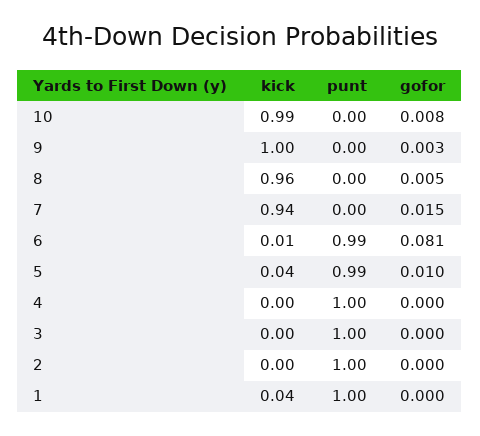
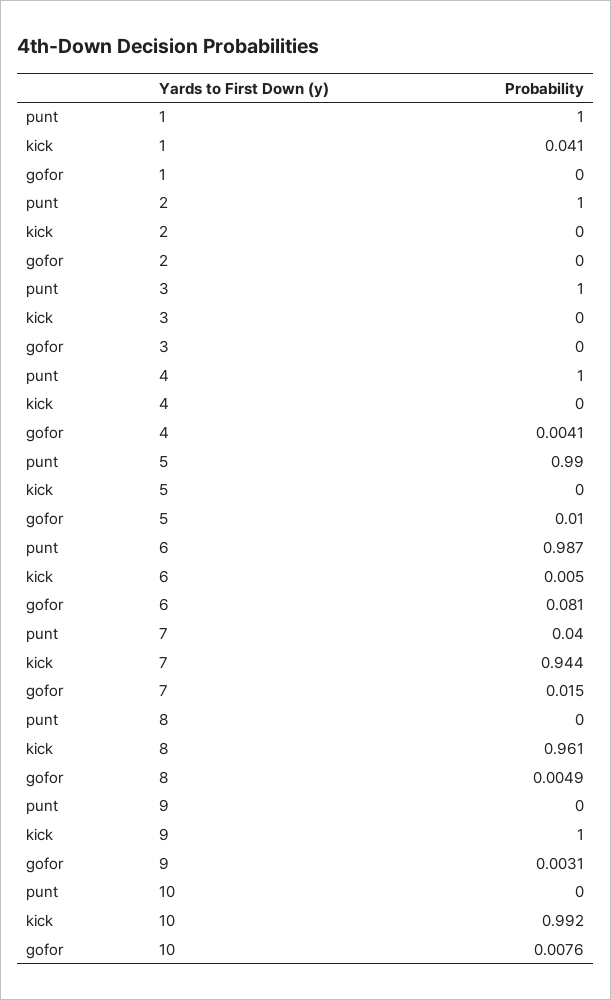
  {
    "kick": {
      "10": 0.992,
      "9": 1,
      "8": 0.961,
      "7": 0.944,
      "6": 0.005,
-     "5": 0.04,
+     "5": 0,
      "4": 0,
      "3": 0,
      "2": 0,
      "1": 0.041
    },
    "punt": {
      "10": 0,
      "9": 0,
      "8": 0,
-     "7": 0,
+     "7": 0.04,
      "6": 0.987,
      "5": 0.99,
      "4": 1,
      "3": 1,
      "2": 1,
      "1": 1
    },
    "gofor": {
      "10": 0.0076,
      "9": 0.0031,
      "8": 0.0049,
      "7": 0.015,
      "6": 0.081,
      "5": 0.01,
-     "4": 0,
+     "4": 0.0041,
      "3": 0,
      "2": 0,
      "1": 0
    }
  }

